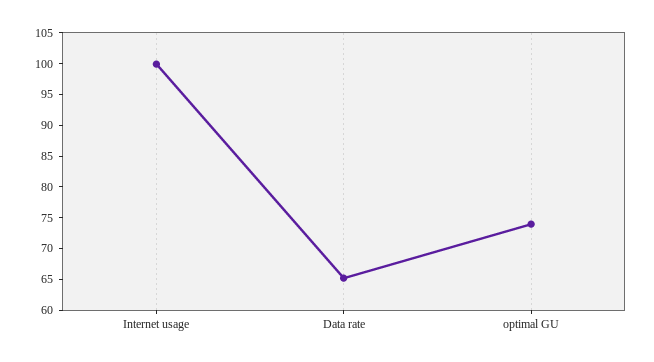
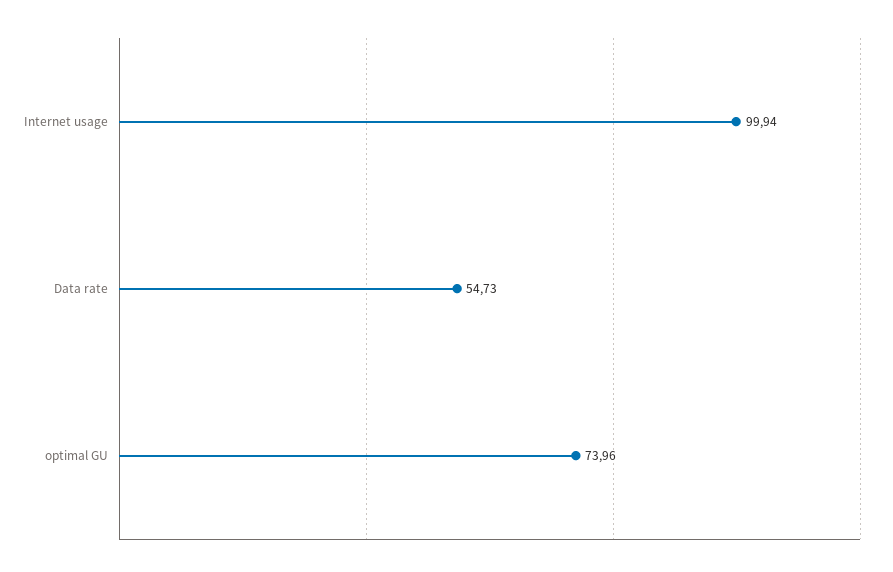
  {
    "Internet usage": 99.94,
-   "Data rate": 65,
+   "Data rate": 54.73,
    "optimal GU": 73.96
  }

